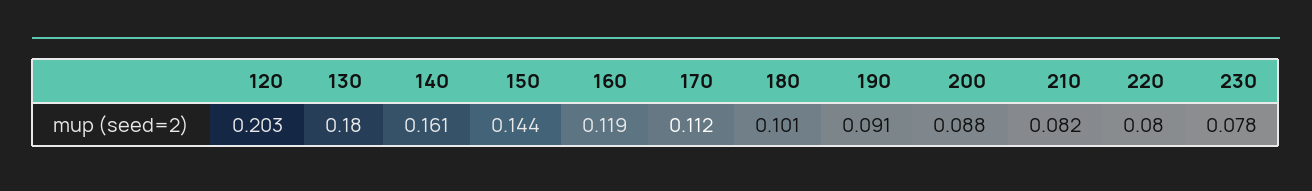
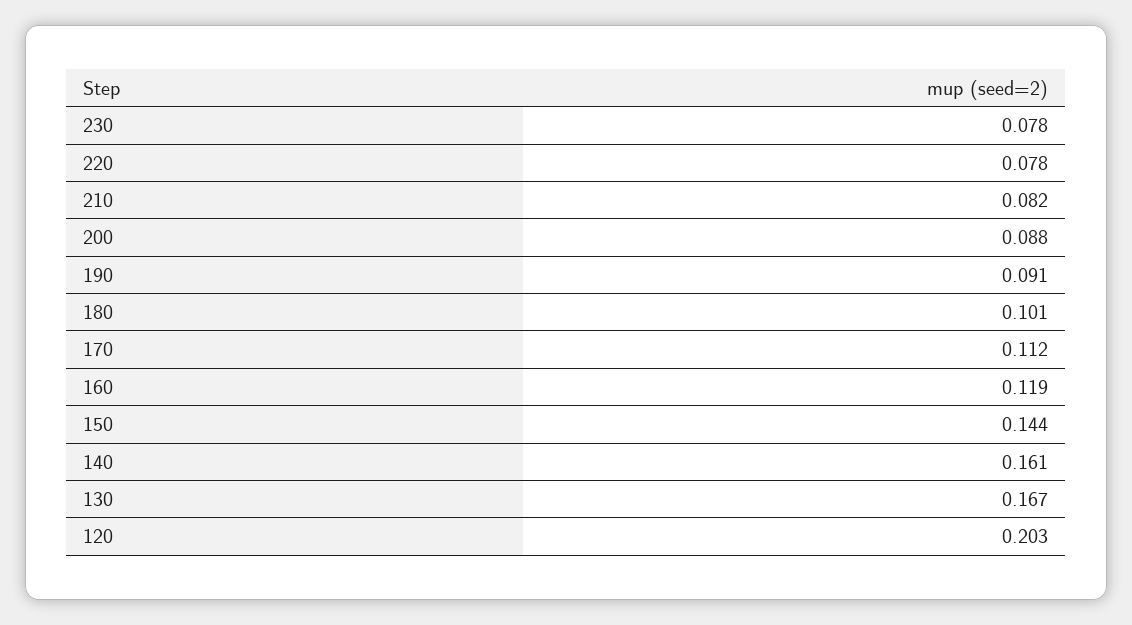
  {
    "120": 0.203,
-   "130": 0.18,
+   "130": 0.167,
    "140": 0.161,
    "150": 0.144,
    "160": 0.119,
    "170": 0.112,
    "180": 0.101,
    "190": 0.091,
    "200": 0.088,
    "210": 0.082,
-   "220": 0.08,
+   "220": 0.078,
    "230": 0.078
  }

